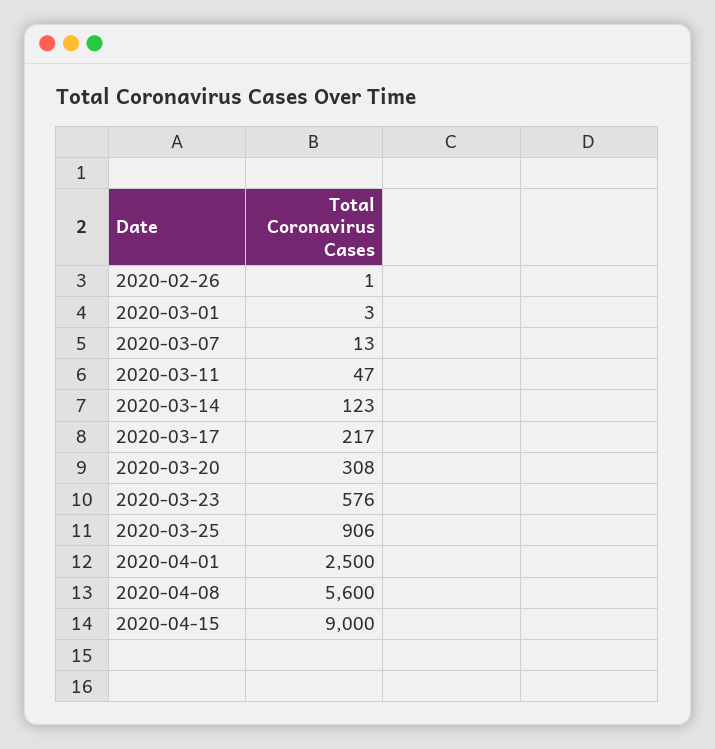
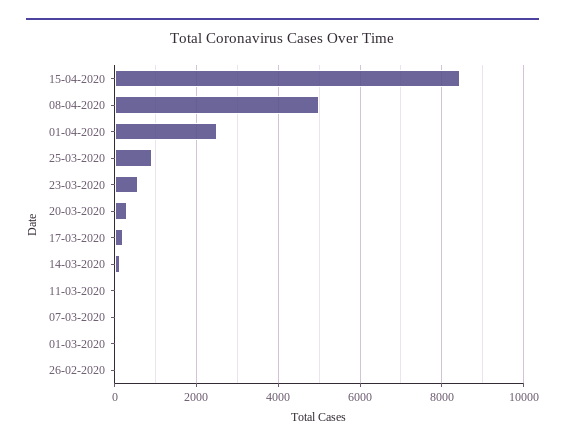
  {
    "2020-02-26": 1,
    "2020-03-01": 3,
    "2020-03-07": 13,
    "2020-03-11": 47,
    "2020-03-14": 123,
    "2020-03-17": 217,
    "2020-03-20": 308,
    "2020-03-23": 576,
    "2020-03-25": 906,
    "2020-04-01": 2500,
-   "2020-04-08": 5600,
+   "2020-04-08": 5000,
-   "2020-04-15": 9000
+   "2020-04-15": 8400
  }

